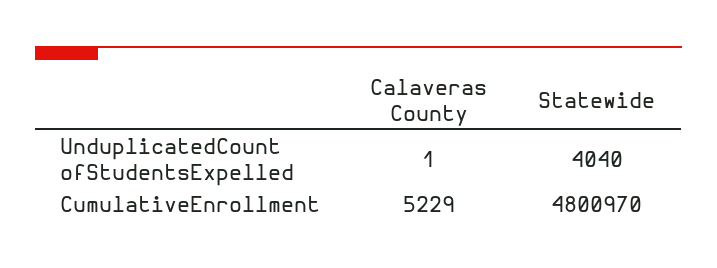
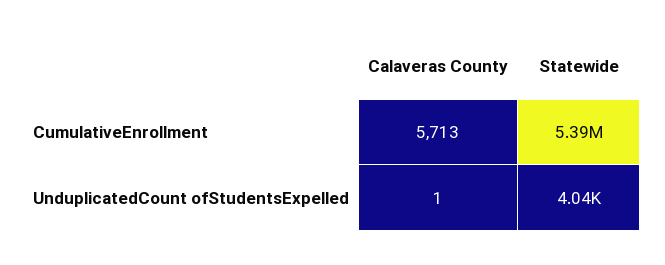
  {
    "Calaveras County": {
      "UnduplicatedCount ofStudentsExpelled": 1,
-     "CumulativeEnrollment": 5229
+     "CumulativeEnrollment": 5713
    },
    "Statewide": {
      "UnduplicatedCount ofStudentsExpelled": 4040,
-     "CumulativeEnrollment": 4800970
+     "CumulativeEnrollment": 5390000
    }
  }

